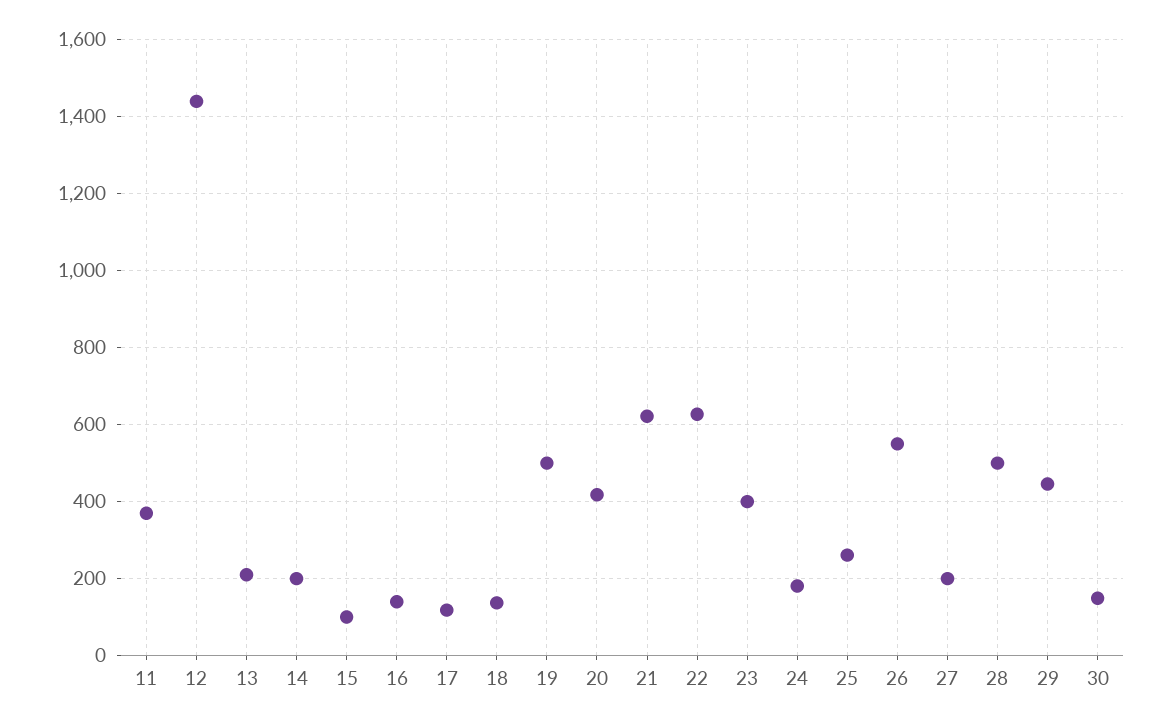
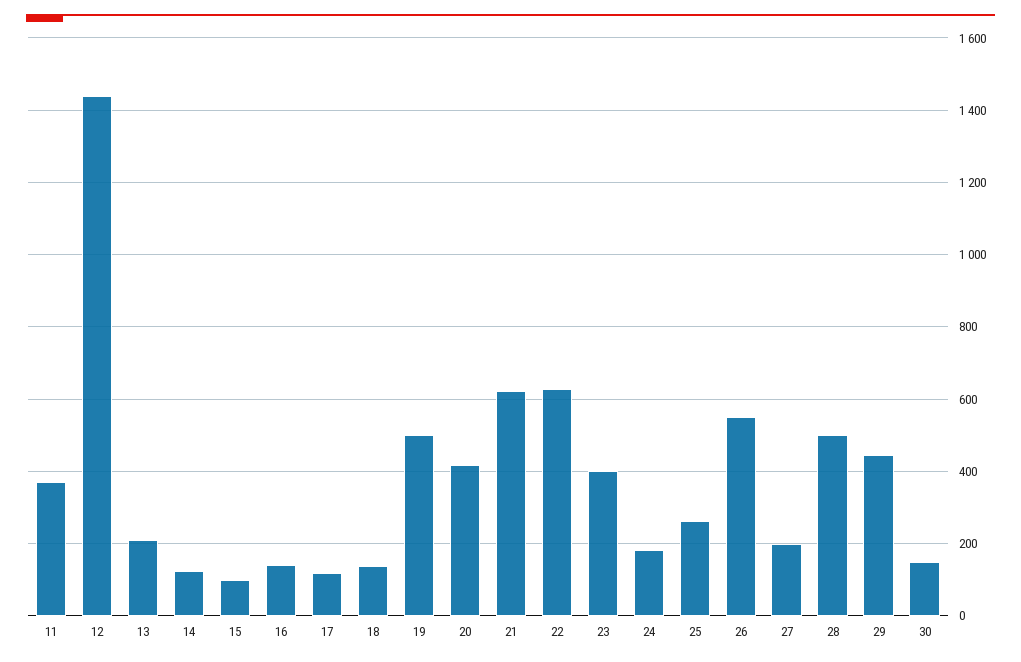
  {
    "11": 380,
    "12": 1440,
    "13": 220,
-   "14": 200,
+   "14": 120,
    "15": 100,
    "16": 140,
    "17": 120,
    "18": 140,
    "19": 500,
    "20": 420,
    "21": 620,
    "22": 620,
    "23": 400,
    "24": 180,
    "25": 260,
    "26": 560,
    "27": 200,
    "28": 500,
    "29": 440,
    "30": 140
  }

